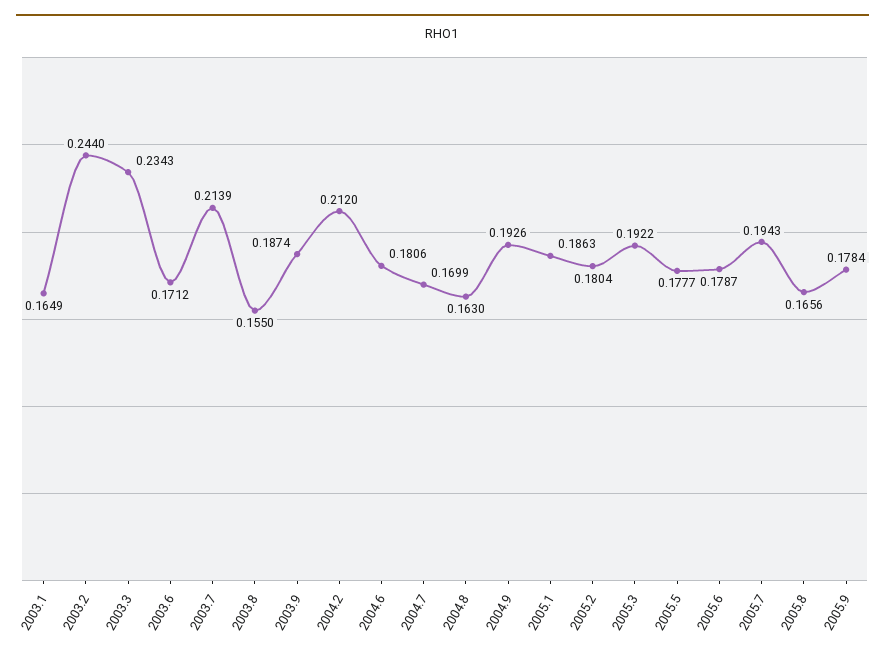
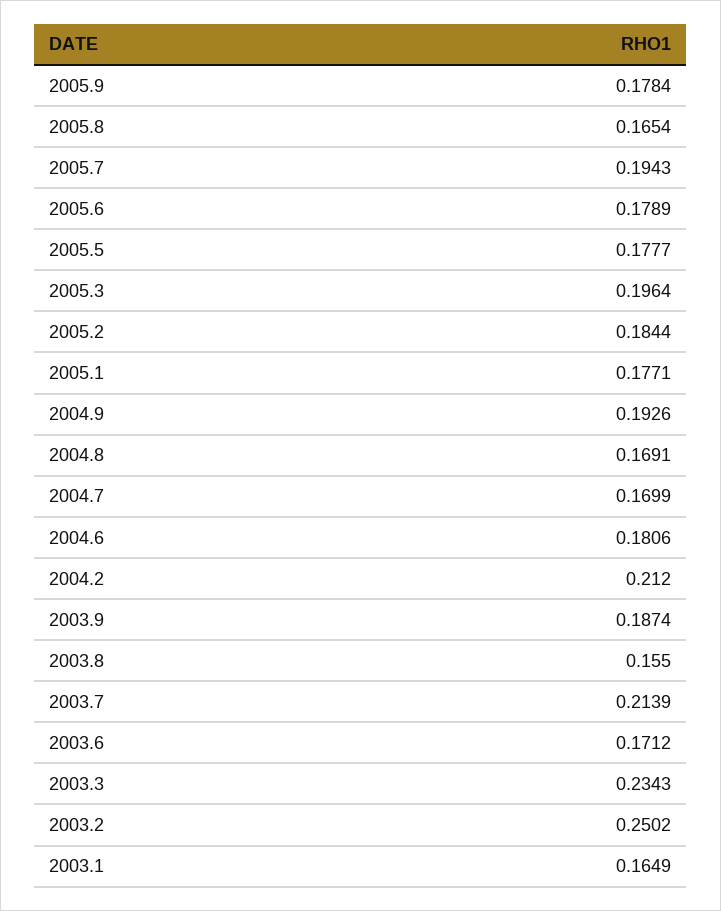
  {
    "2003.1": 0.1649,
-   "2003.2": 0.244,
+   "2003.2": 0.2502,
    "2003.3": 0.2343,
    "2003.6": 0.1712,
    "2003.7": 0.2139,
    "2003.8": 0.155,
    "2003.9": 0.1874,
    "2004.2": 0.212,
    "2004.6": 0.1806,
    "2004.7": 0.1699,
-   "2004.8": 0.163,
+   "2004.8": 0.1691,
    "2004.9": 0.1926,
-   "2005.1": 0.1863,
+   "2005.1": 0.1771,
-   "2005.2": 0.1804,
+   "2005.2": 0.1844,
-   "2005.3": 0.1922,
+   "2005.3": 0.1964,
    "2005.5": 0.1777,
-   "2005.6": 0.1787,
+   "2005.6": 0.1789,
    "2005.7": 0.1943,
-   "2005.8": 0.1656,
+   "2005.8": 0.1654,
    "2005.9": 0.1784
  }

